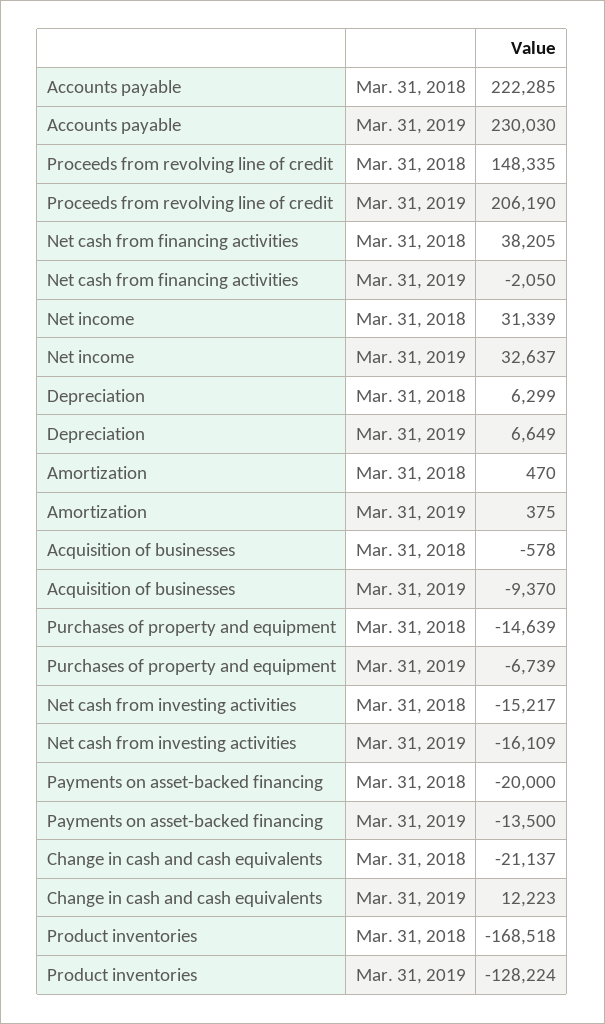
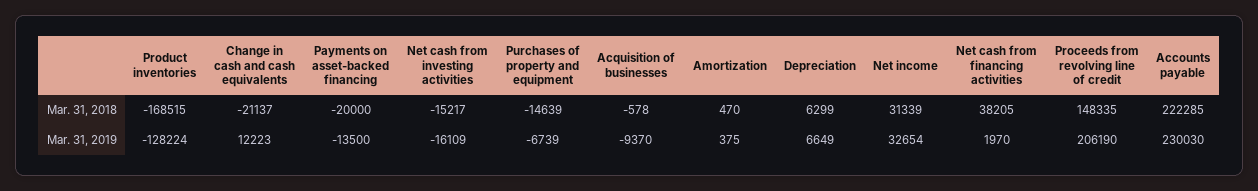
  {
    "Accounts payable": {
      "Mar. 31, 2018": 222285,
      "Mar. 31, 2019": 230030
    },
    "Proceeds from revolving line of credit": {
      "Mar. 31, 2018": 148335,
      "Mar. 31, 2019": 206190
    },
    "Net cash from financing activities": {
      "Mar. 31, 2018": 38205,
-     "Mar. 31, 2019": -2050
+     "Mar. 31, 2019": 1970
    },
    "Net income": {
      "Mar. 31, 2018": 31339,
-     "Mar. 31, 2019": 32637
+     "Mar. 31, 2019": 32654
    },
    "Depreciation": {
      "Mar. 31, 2018": 6299,
      "Mar. 31, 2019": 6649
    },
    "Amortization": {
      "Mar. 31, 2018": 470,
      "Mar. 31, 2019": 375
    },
    "Acquisition of businesses": {
      "Mar. 31, 2018": -578,
      "Mar. 31, 2019": -9370
    },
    "Purchases of property and equipment": {
      "Mar. 31, 2018": -14639,
      "Mar. 31, 2019": -6739
    },
    "Net cash from investing activities": {
      "Mar. 31, 2018": -15217,
      "Mar. 31, 2019": -16109
    },
    "Payments on asset-backed financing": {
      "Mar. 31, 2018": -20000,
      "Mar. 31, 2019": -13500
    },
    "Change in cash and cash equivalents": {
      "Mar. 31, 2018": -21137,
      "Mar. 31, 2019": 12223
    },
    "Product inventories": {
-     "Mar. 31, 2018": -168518,
+     "Mar. 31, 2018": -168515,
      "Mar. 31, 2019": -128224
    }
  }

